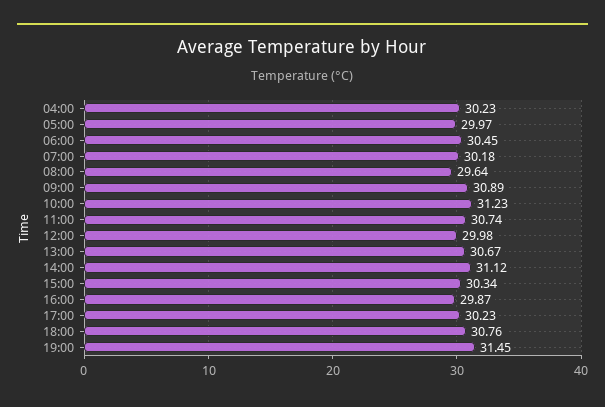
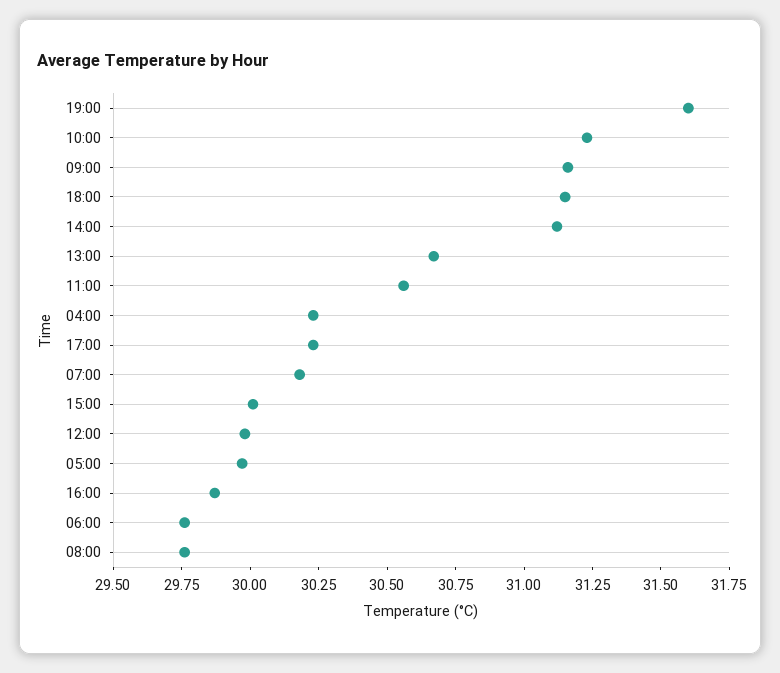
  {
    "04:00": 30.23,
    "05:00": 29.97,
-   "06:00": 30.45,
+   "06:00": 29.75,
    "07:00": 30.18,
-   "08:00": 29.64,
+   "08:00": 29.75,
-   "09:00": 30.89,
+   "09:00": 31.15,
    "10:00": 31.23,
-   "11:00": 30.74,
+   "11:00": 30.55,
    "12:00": 29.98,
    "13:00": 30.67,
    "14:00": 31.12,
-   "15:00": 30.34,
+   "15:00": 30,
    "16:00": 29.87,
    "17:00": 30.23,
-   "18:00": 30.76,
+   "18:00": 31.15,
-   "19:00": 31.45
+   "19:00": 31.6
  }

